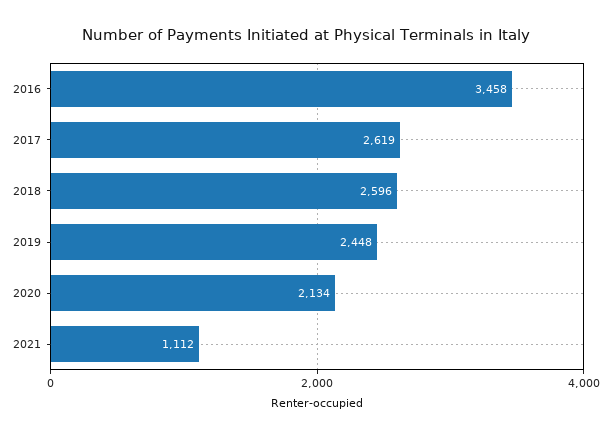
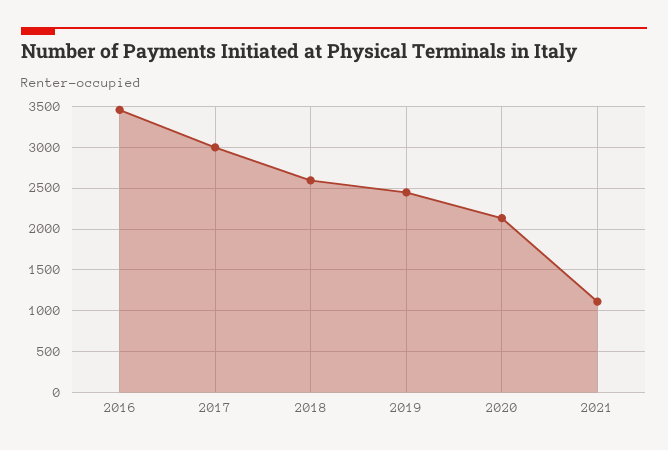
  {
    "2016": 3458,
-   "2017": 2619,
+   "2017": 3000,
    "2018": 2596,
    "2019": 2448,
    "2020": 2134,
    "2021": 1112
  }

